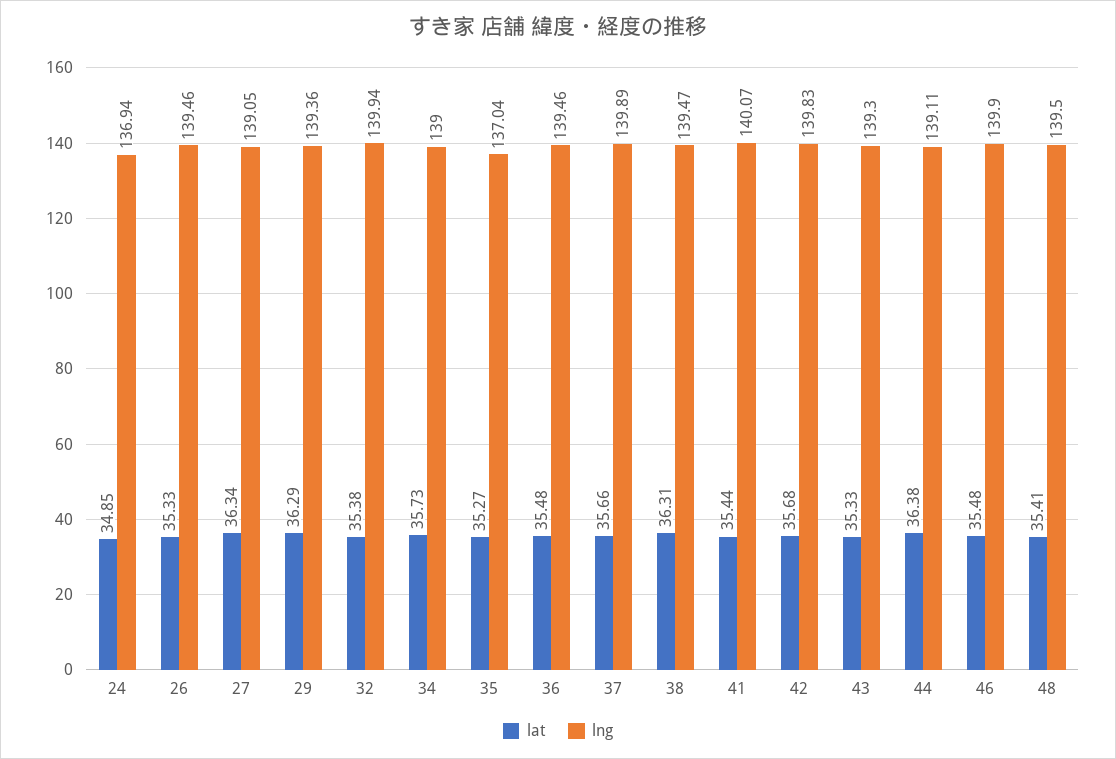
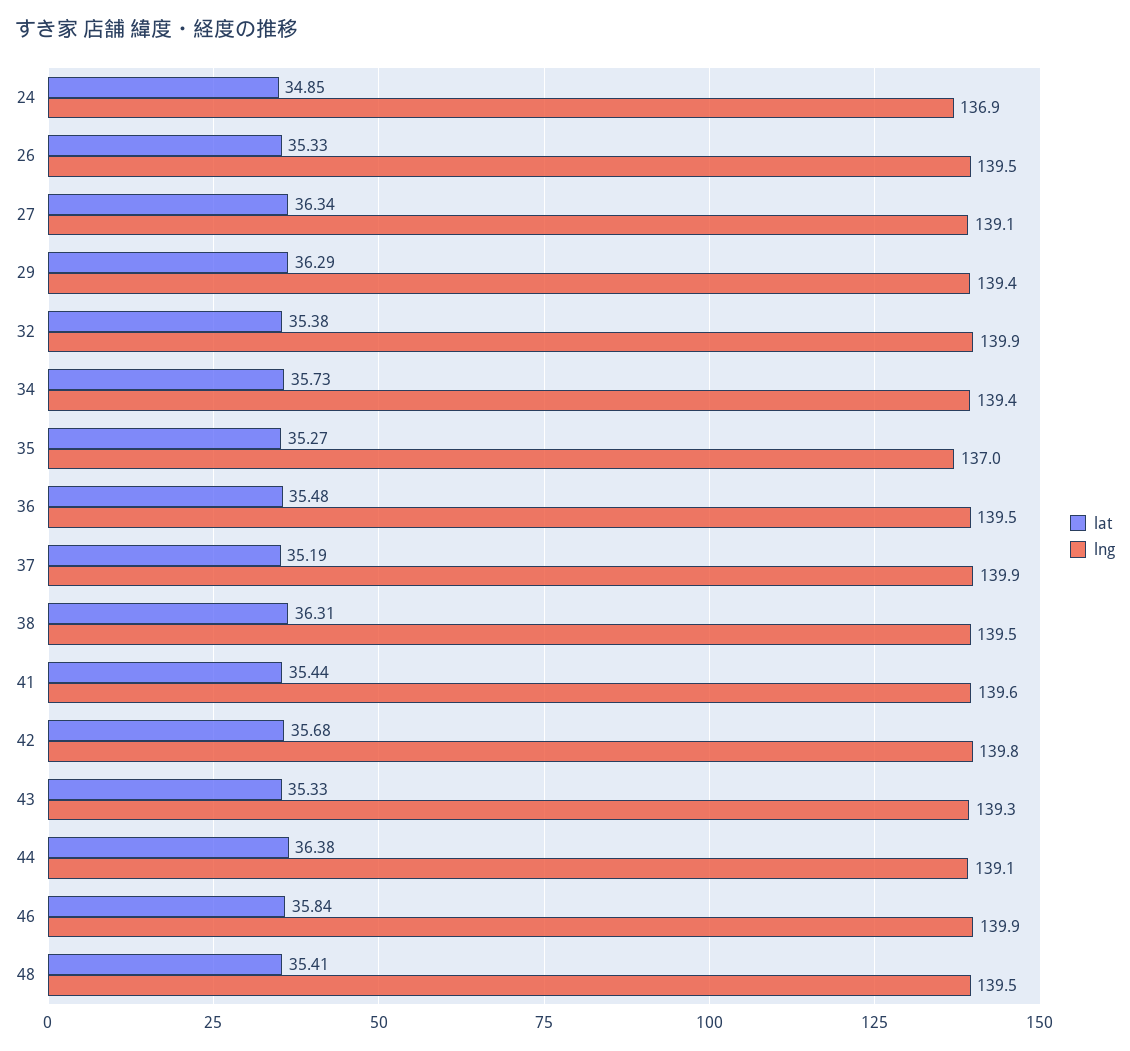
  {
    "lat": {
      "24": 34.85,
      "26": 35.33,
      "27": 36.34,
      "29": 36.29,
      "32": 35.38,
      "34": 35.73,
      "35": 35.27,
      "36": 35.48,
-     "37": 35.66,
+     "37": 35.19,
      "38": 36.31,
      "41": 35.44,
      "42": 35.68,
      "43": 35.33,
      "44": 36.38,
-     "46": 35.48,
+     "46": 35.84,
      "48": 35.41
    },
    "lng": {
      "24": 136.94,
      "26": 139.46,
      "27": 139.05,
      "29": 139.36,
      "32": 139.94,
-     "34": 139,
+     "34": 139.4,
      "35": 137.04,
      "36": 139.46,
      "37": 139.89,
      "38": 139.47,
-     "41": 140.07,
+     "41": 139.6,
      "42": 139.83,
      "43": 139.3,
      "44": 139.11,
      "46": 139.9,
      "48": 139.5
    }
  }

